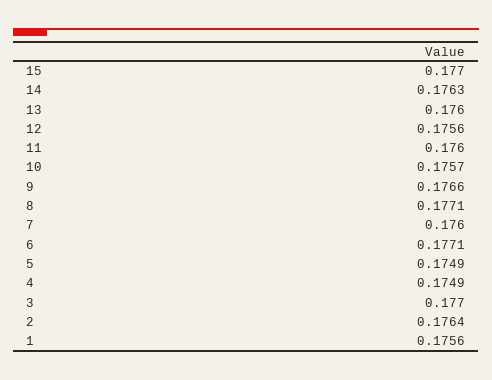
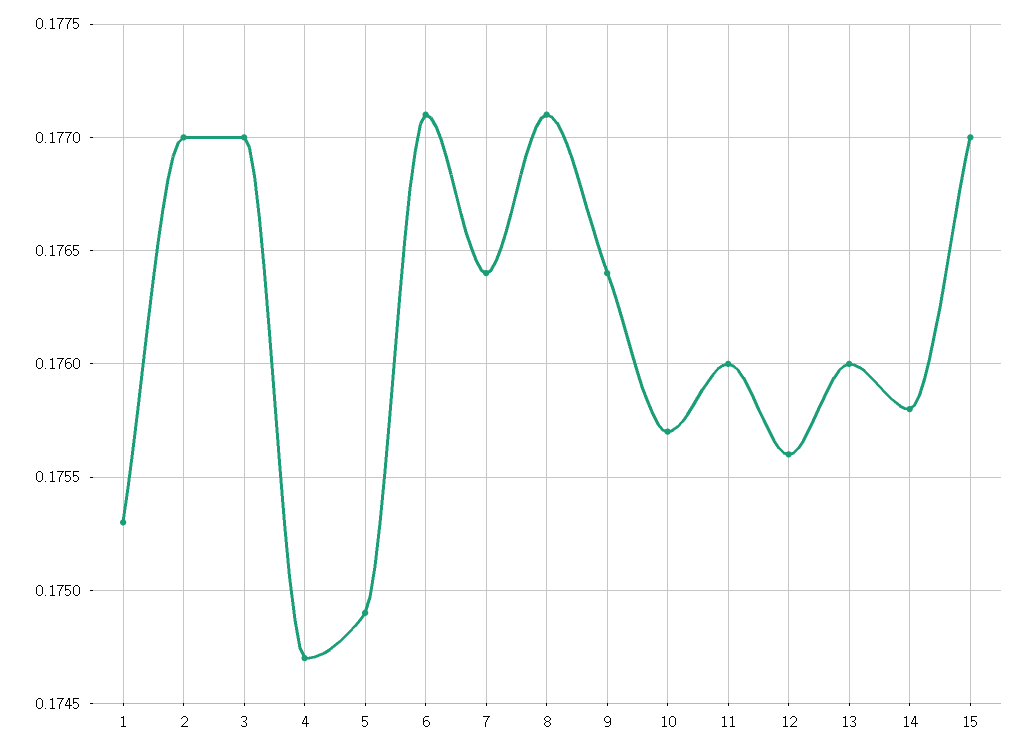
  {
    "15": 0.177,
-   "14": 0.1763,
+   "14": 0.1758,
    "13": 0.176,
    "12": 0.1756,
    "11": 0.176,
    "10": 0.1757,
-   "9": 0.1766,
+   "9": 0.1764,
    "8": 0.1771,
-   "7": 0.176,
+   "7": 0.1764,
    "6": 0.1771,
    "5": 0.1749,
-   "4": 0.1749,
+   "4": 0.1747,
    "3": 0.177,
-   "2": 0.1764,
+   "2": 0.177,
-   "1": 0.1756
+   "1": 0.1753
  }

